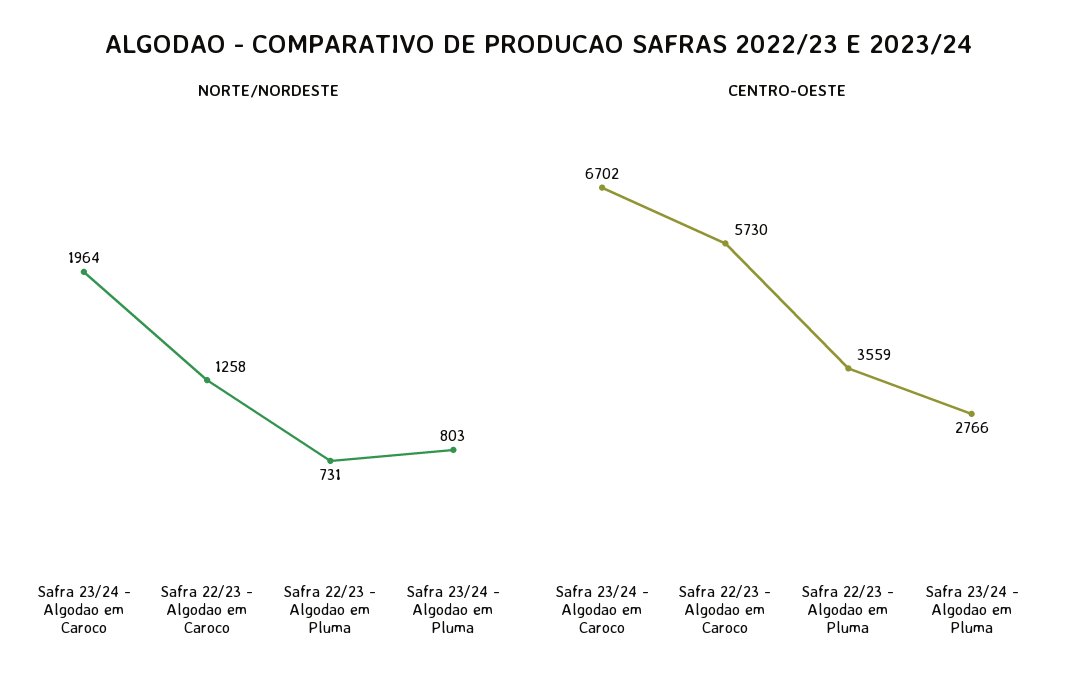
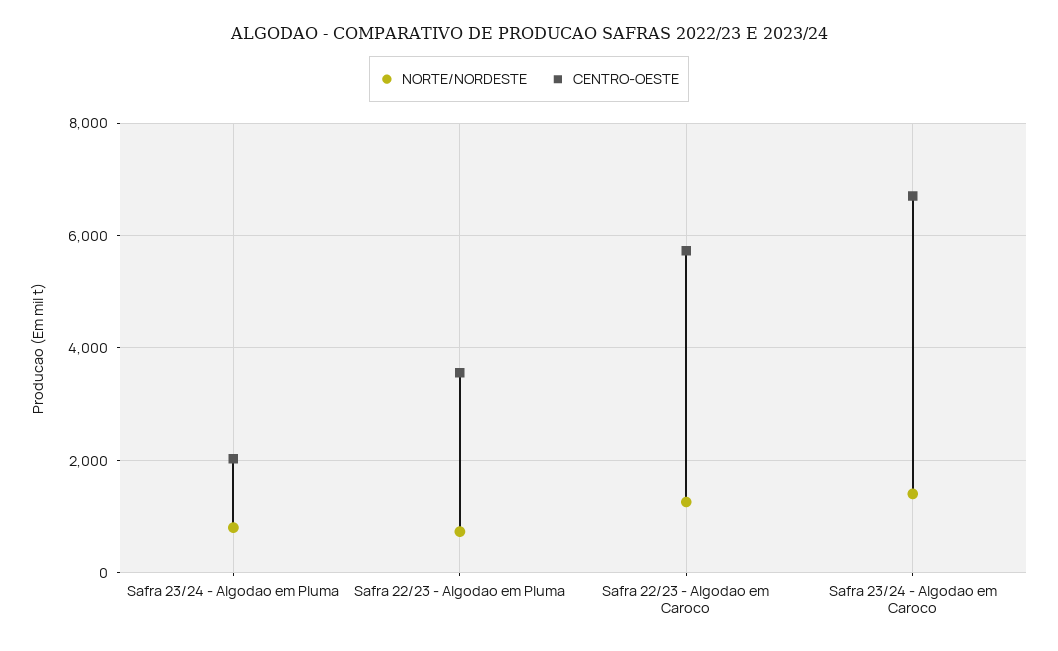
  {
    "NORTE/NORDESTE": {
-     "Safra 23/24 - Algodao em Caroco": 1964,
+     "Safra 23/24 - Algodao em Caroco": 1400,
      "Safra 22/23 - Algodao em Caroco": 1258,
      "Safra 22/23 - Algodao em Pluma": 731,
      "Safra 23/24 - Algodao em Pluma": 803
    },
    "CENTRO-OESTE": {
      "Safra 23/24 - Algodao em Caroco": 6702,
      "Safra 22/23 - Algodao em Caroco": 5730,
      "Safra 22/23 - Algodao em Pluma": 3559,
-     "Safra 23/24 - Algodao em Pluma": 2766
+     "Safra 23/24 - Algodao em Pluma": 2000
    }
  }

